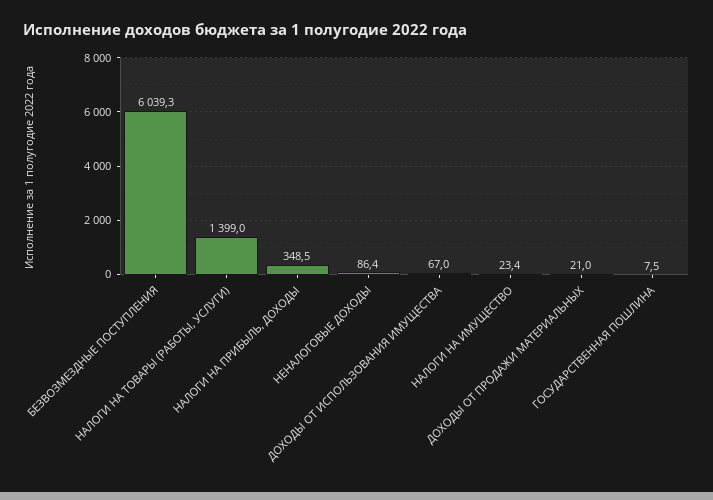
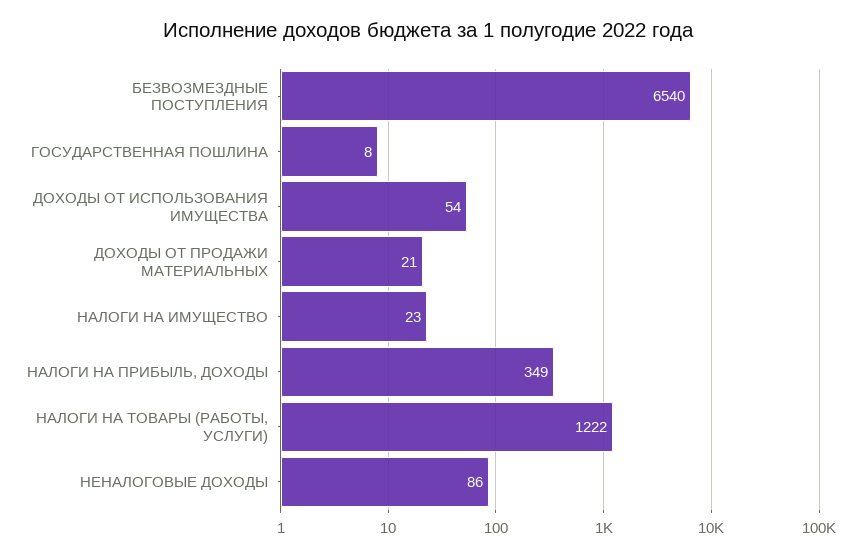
  {
-   "БЕЗВОЗМЕЗДНЫЕ ПОСТУПЛЕНИЯ": 6039.3,
+   "БЕЗВОЗМЕЗДНЫЕ ПОСТУПЛЕНИЯ": 6540,
-   "НАЛОГИ НА ТОВАРЫ (РАБОТЫ, УСЛУГИ)": 1399,
+   "НАЛОГИ НА ТОВАРЫ (РАБОТЫ, УСЛУГИ)": 1222,
    "НАЛОГИ НА ПРИБЫЛЬ, ДОХОДЫ": 348.5,
    "НЕНАЛОГОВЫЕ ДОХОДЫ": 86.4,
-   "ДОХОДЫ ОТ ИСПОЛЬЗОВАНИЯ ИМУЩЕСТВА": 67,
+   "ДОХОДЫ ОТ ИСПОЛЬЗОВАНИЯ ИМУЩЕСТВА": 54,
    "НАЛОГИ НА ИМУЩЕСТВО": 23.4,
    "ДОХОДЫ ОТ ПРОДАЖИ МАТЕРИАЛЬНЫХ": 21,
    "ГОСУДАРСТВЕННАЯ ПОШЛИНА": 7.5
  }

